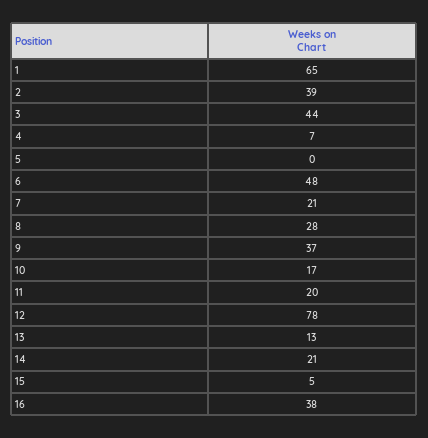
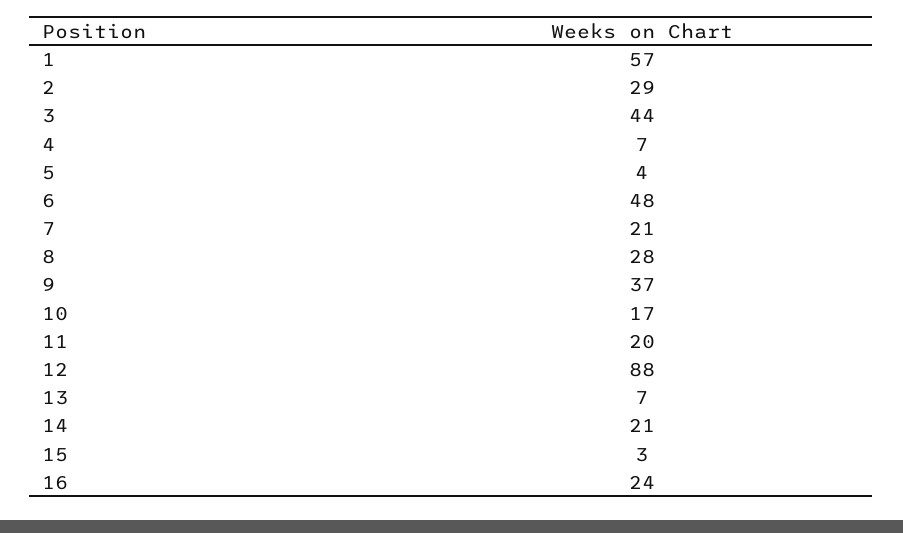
  {
-   "1": 65,
+   "1": 57,
-   "2": 39,
+   "2": 29,
    "3": 44,
    "4": 7,
-   "5": 0,
+   "5": 4,
    "6": 48,
    "7": 21,
    "8": 28,
    "9": 37,
    "10": 17,
    "11": 20,
-   "12": 78,
+   "12": 88,
-   "13": 13,
+   "13": 7,
    "14": 21,
-   "15": 5,
+   "15": 3,
-   "16": 38
+   "16": 24
  }

